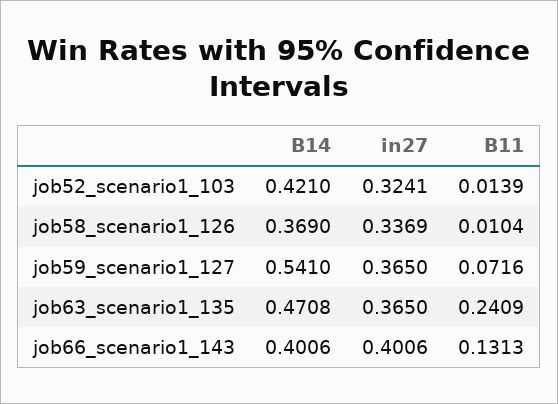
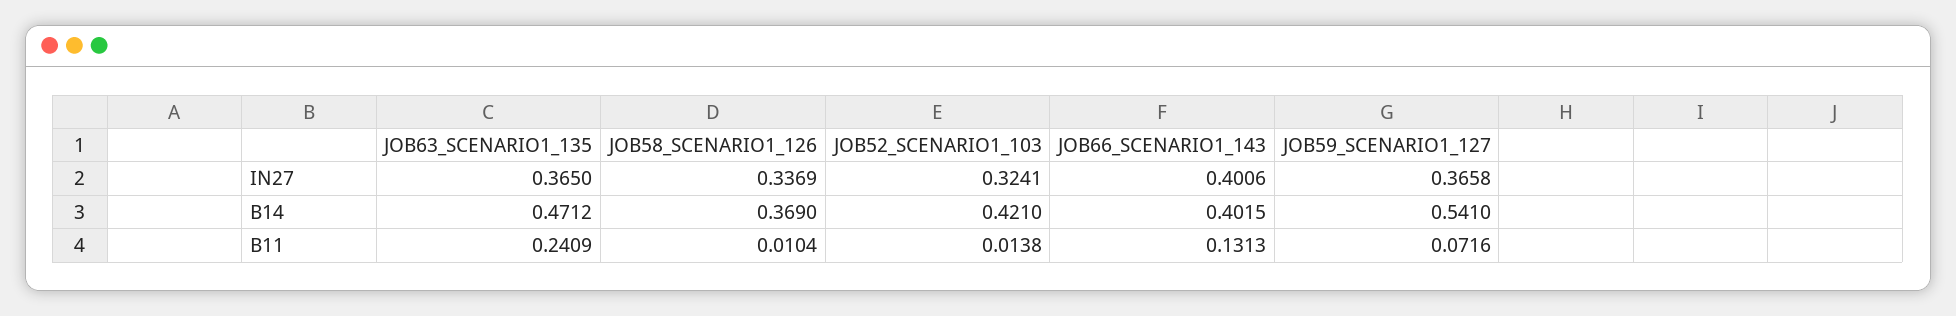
  {
    "B14": {
      "job52_scenario1_103": 0.421,
      "job58_scenario1_126": 0.369,
      "job59_scenario1_127": 0.541,
-     "job63_scenario1_135": 0.4708,
+     "job63_scenario1_135": 0.4712,
-     "job66_scenario1_143": 0.4006
+     "job66_scenario1_143": 0.4015
    },
    "in27": {
      "job52_scenario1_103": 0.3241,
      "job58_scenario1_126": 0.3369,
-     "job59_scenario1_127": 0.365,
+     "job59_scenario1_127": 0.3658,
      "job63_scenario1_135": 0.365,
      "job66_scenario1_143": 0.4006
    },
    "B11": {
-     "job52_scenario1_103": 0.0139,
+     "job52_scenario1_103": 0.0138,
      "job58_scenario1_126": 0.0104,
      "job59_scenario1_127": 0.0716,
      "job63_scenario1_135": 0.2409,
      "job66_scenario1_143": 0.1313
    }
  }

